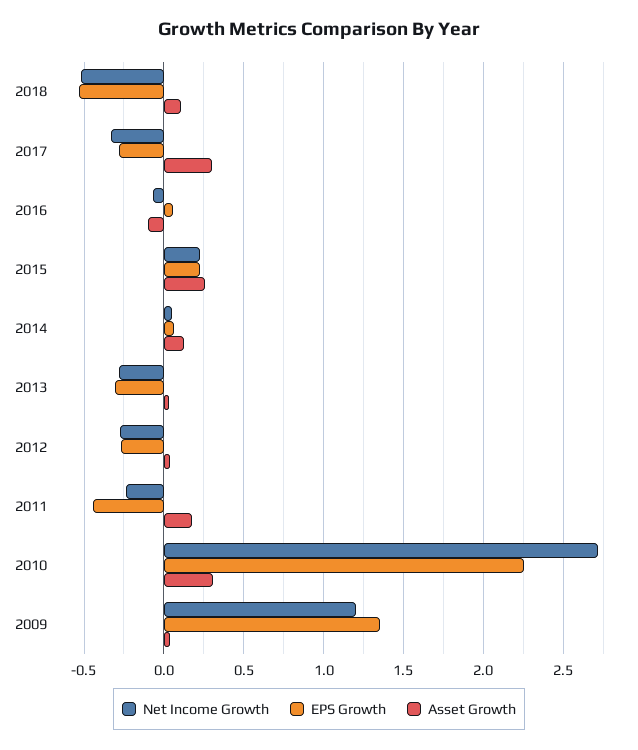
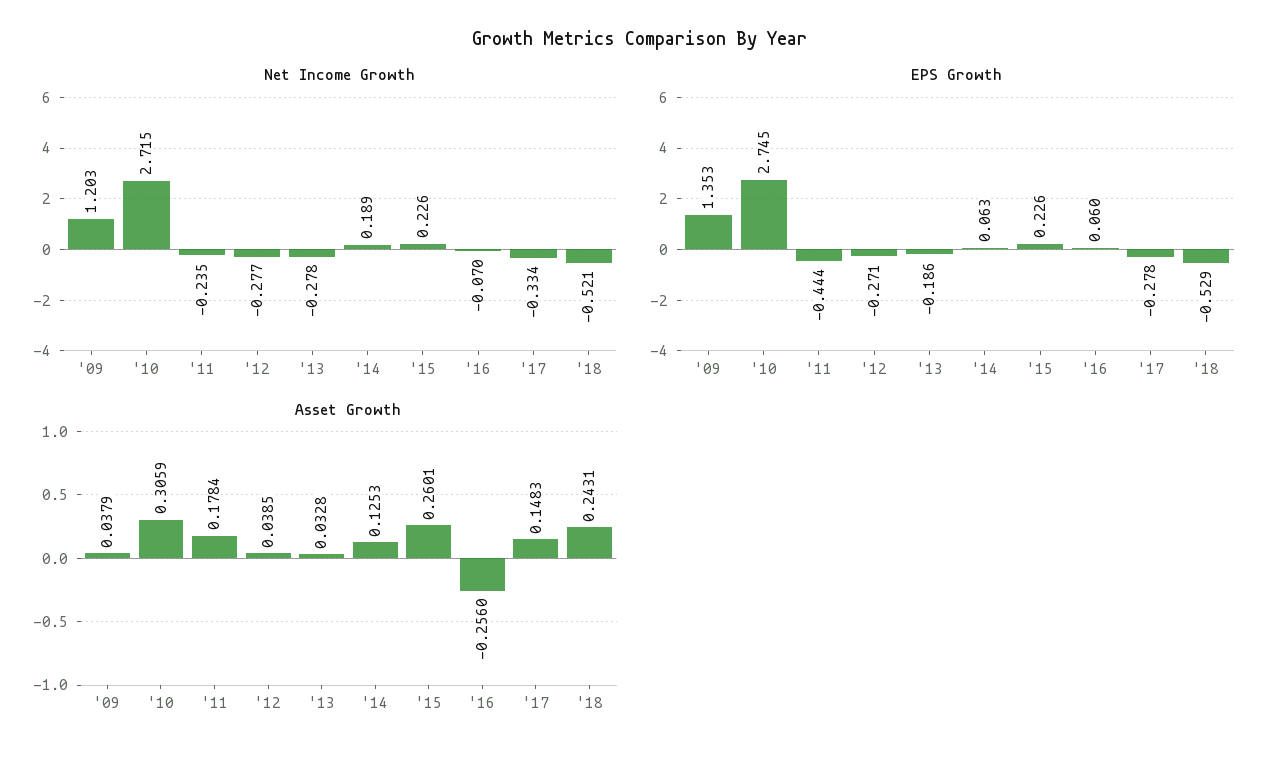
  {
    "Net Income Growth": {
      "2018": -0.521,
      "2017": -0.334,
      "2016": -0.07,
      "2015": 0.226,
-     "2014": 0.05,
+     "2014": 0.189,
      "2013": -0.278,
      "2012": -0.277,
      "2011": -0.235,
      "2010": 2.715,
      "2009": 1.203
    },
    "EPS Growth": {
      "2018": -0.529,
      "2017": -0.278,
      "2016": 0.06,
      "2015": 0.226,
      "2014": 0.063,
-     "2013": -0.3,
+     "2013": -0.186,
      "2012": -0.271,
      "2011": -0.444,
-     "2010": 2.25,
+     "2010": 2.745,
      "2009": 1.353
    },
    "Asset Growth": {
-     "2018": 0.1,
+     "2018": 0.2431,
-     "2017": 0.3,
+     "2017": 0.1483,
-     "2016": -0.1,
+     "2016": -0.256,
      "2015": 0.2601,
      "2014": 0.1253,
      "2013": 0.0328,
      "2012": 0.0385,
      "2011": 0.1784,
      "2010": 0.3059,
      "2009": 0.0379
    }
  }

